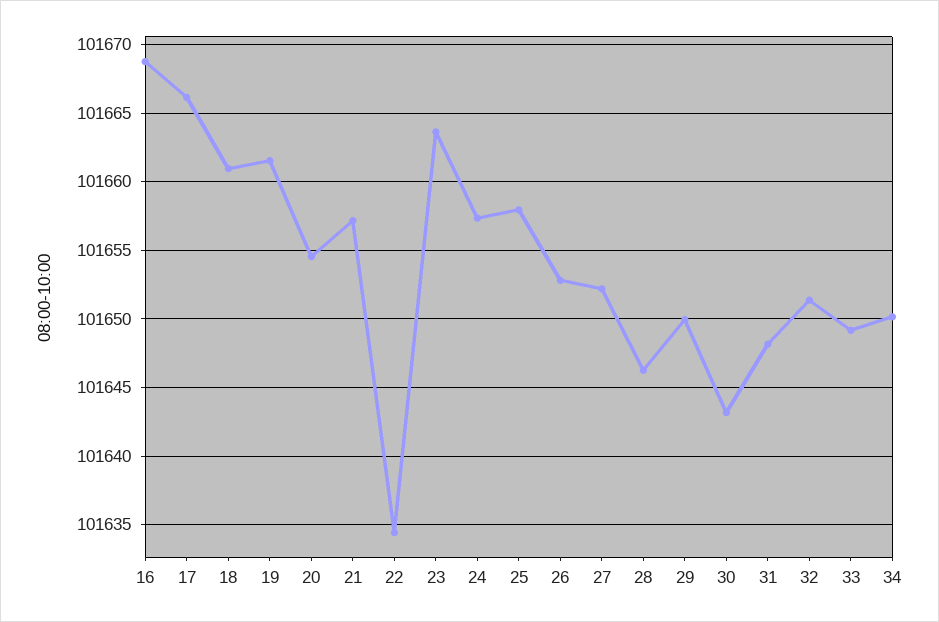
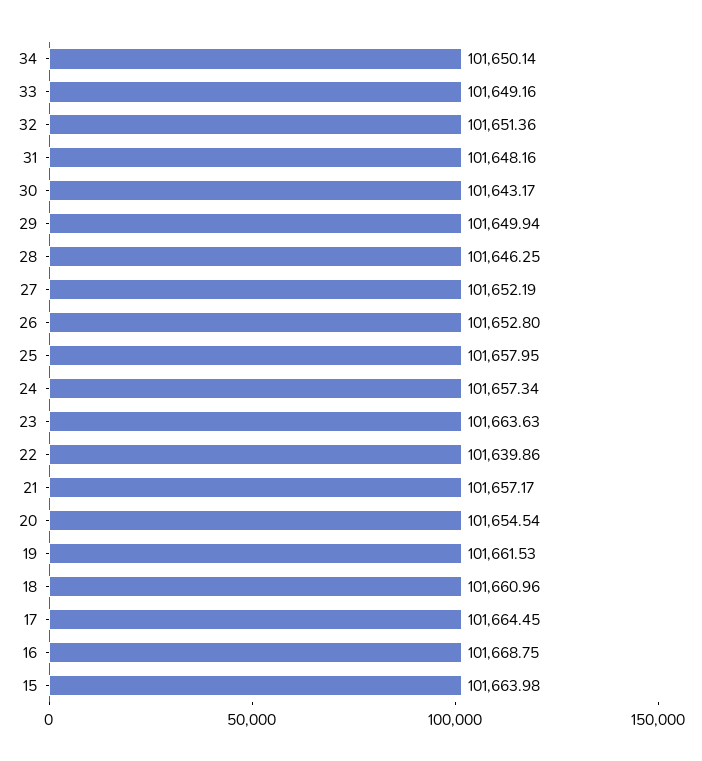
  {
    "16": 101668.75,
-   "17": 101666,
+   "17": 101664.45,
    "18": 101660.96,
    "19": 101661.53,
    "20": 101654.54,
    "21": 101657.17,
-   "22": 101634.5,
+   "22": 101639.86,
    "23": 101663.63,
    "24": 101657.34,
    "25": 101657.95,
    "26": 101652.8,
    "27": 101652.19,
    "28": 101646.25,
    "29": 101649.94,
    "30": 101643.17,
    "31": 101648.16,
    "32": 101651.36,
    "33": 101649.16,
-   "34": 101650.14
+   "34": 101650.14,
+   "15": 101663.98
  }

